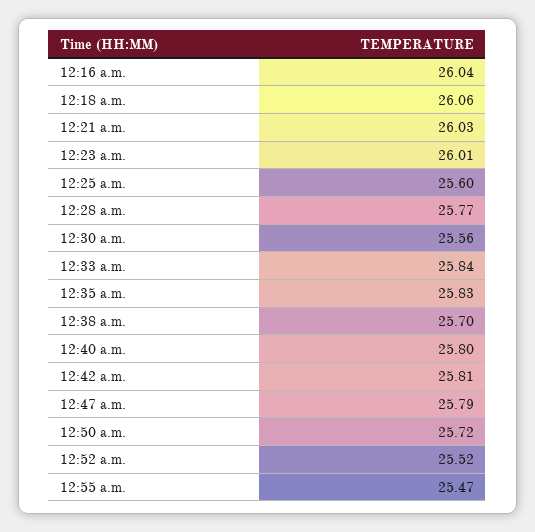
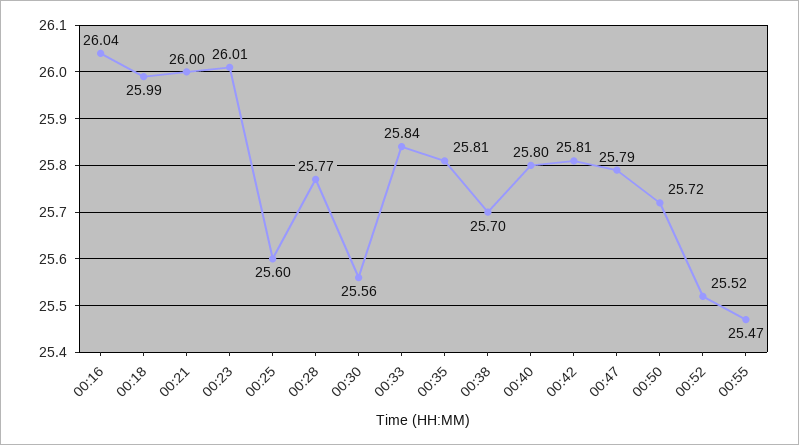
  {
    "12:16 a.m.": 26.04,
-   "12:18 a.m.": 26.06,
+   "12:18 a.m.": 25.99,
-   "12:21 a.m.": 26.03,
+   "12:21 a.m.": 26,
    "12:23 a.m.": 26.01,
    "12:25 a.m.": 25.6,
    "12:28 a.m.": 25.77,
    "12:30 a.m.": 25.56,
    "12:33 a.m.": 25.84,
-   "12:35 a.m.": 25.83,
+   "12:35 a.m.": 25.81,
    "12:38 a.m.": 25.7,
    "12:40 a.m.": 25.8,
    "12:42 a.m.": 25.81,
    "12:47 a.m.": 25.79,
    "12:50 a.m.": 25.72,
    "12:52 a.m.": 25.52,
    "12:55 a.m.": 25.47
  }

